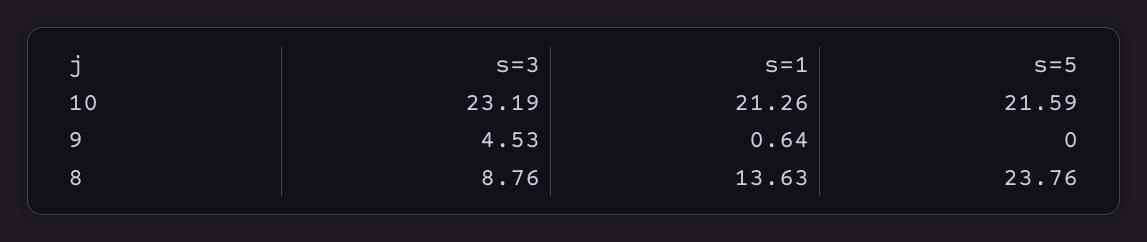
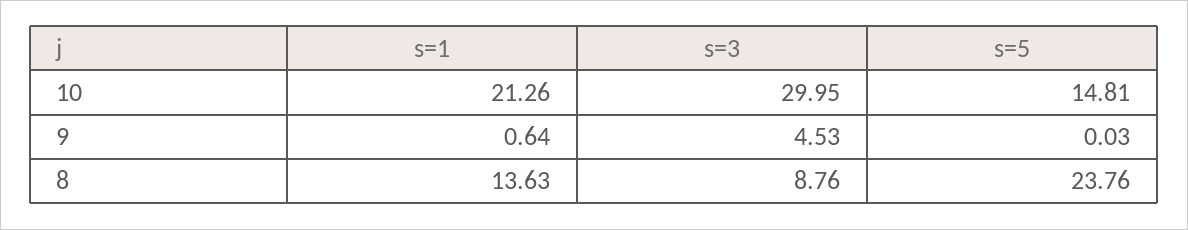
  {
    "s=3": {
-     "10": 23.19,
+     "10": 29.95,
      "9": 4.53,
      "8": 8.76
    },
    "s=1": {
      "10": 21.26,
      "9": 0.64,
      "8": 13.63
    },
    "s=5": {
-     "10": 21.59,
+     "10": 14.81,
-     "9": 0,
+     "9": 0.03,
      "8": 23.76
    }
  }

